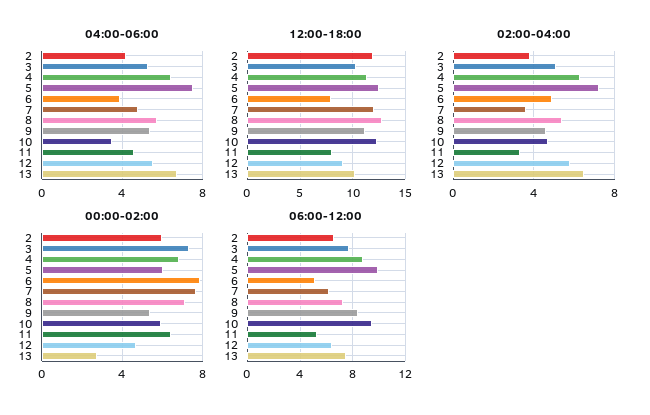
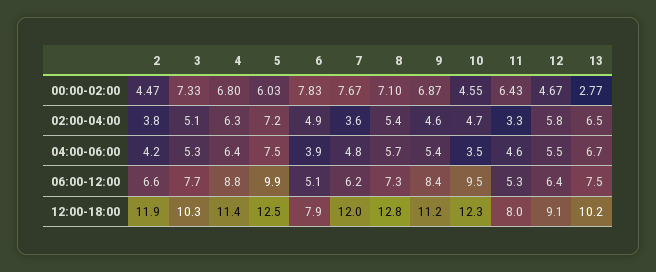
  {
    "04:00-06:00": {
      "2": 4.2,
      "3": 5.3,
      "4": 6.4,
      "5": 7.5,
      "6": 3.9,
      "7": 4.8,
      "8": 5.7,
      "9": 5.4,
      "10": 3.5,
      "11": 4.6,
      "12": 5.5,
      "13": 6.7
    },
    "12:00-18:00": {
      "2": 11.9,
      "3": 10.3,
      "4": 11.4,
      "5": 12.5,
      "6": 7.9,
      "7": 12,
      "8": 12.8,
      "9": 11.2,
      "10": 12.3,
      "11": 8,
      "12": 9.1,
      "13": 10.2
    },
    "02:00-04:00": {
      "2": 3.8,
      "3": 5.1,
      "4": 6.3,
      "5": 7.2,
      "6": 4.9,
      "7": 3.6,
      "8": 5.4,
      "9": 4.6,
      "10": 4.7,
      "11": 3.3,
      "12": 5.8,
      "13": 6.5
    },
    "00:00-02:00": {
-     "2": 6,
+     "2": 4.47,
      "3": 7.33,
      "4": 6.8,
      "5": 6.03,
      "6": 7.83,
      "7": 7.67,
      "8": 7.1,
-     "9": 5.5,
+     "9": 6.87,
-     "10": 6,
+     "10": 4.55,
      "11": 6.43,
      "12": 4.67,
      "13": 2.77
    },
    "06:00-12:00": {
      "2": 6.6,
      "3": 7.7,
      "4": 8.8,
      "5": 9.9,
      "6": 5.1,
      "7": 6.2,
      "8": 7.3,
      "9": 8.4,
      "10": 9.5,
      "11": 5.3,
      "12": 6.4,
      "13": 7.5
    }
  }

